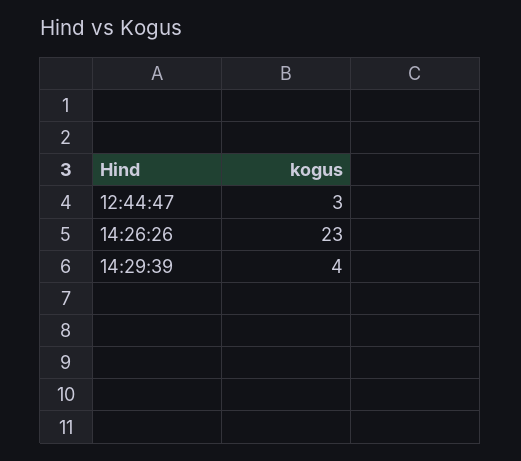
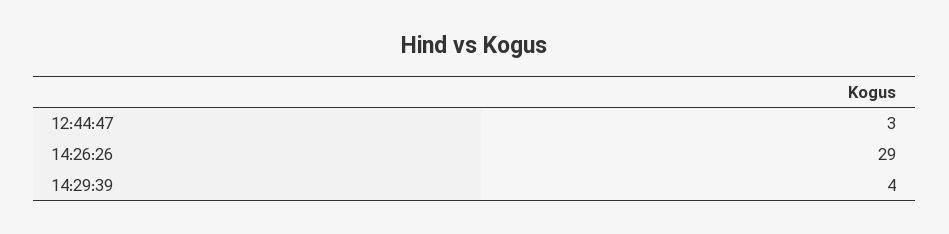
  {
    "12:44:47": 3,
-   "14:26:26": 23,
+   "14:26:26": 29,
    "14:29:39": 4
  }

